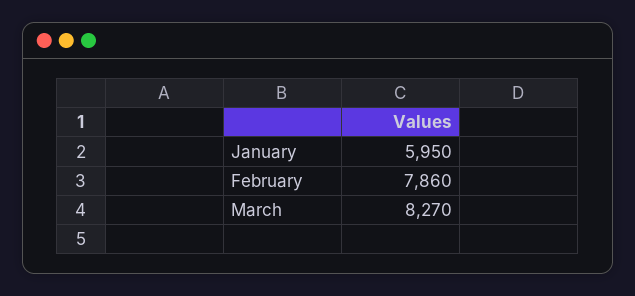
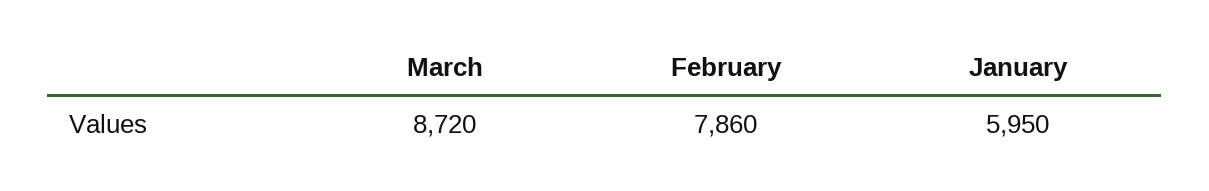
  {
    "January": 5950,
    "February": 7860,
-   "March": 8270
+   "March": 8720
  }

